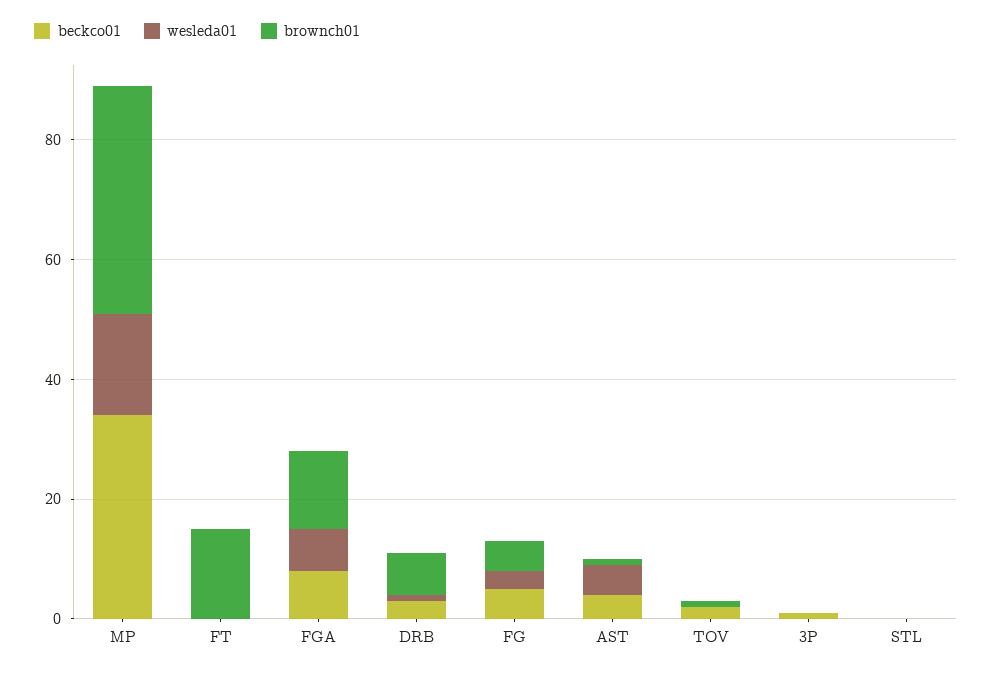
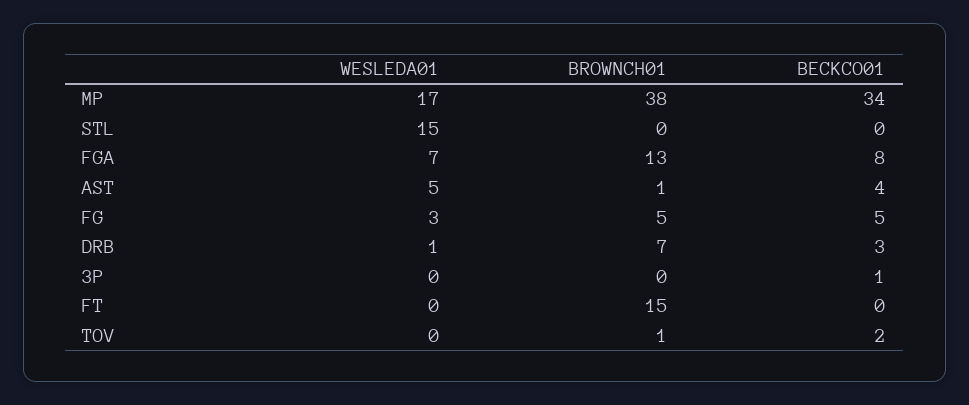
  {
    "beckco01": {
      "MP": 34,
      "FT": 0,
      "FGA": 8,
      "DRB": 3,
      "FG": 5,
      "AST": 4,
      "TOV": 2,
      "3P": 1,
      "STL": 0
    },
    "wesleda01": {
      "MP": 17,
      "FT": 0,
      "FGA": 7,
      "DRB": 1,
      "FG": 3,
      "AST": 5,
      "TOV": 0,
      "3P": 0,
-     "STL": 0
+     "STL": 15
    },
    "brownch01": {
      "MP": 38,
      "FT": 15,
      "FGA": 13,
      "DRB": 7,
      "FG": 5,
      "AST": 1,
      "TOV": 1,
      "3P": 0,
      "STL": 0
    }
  }

